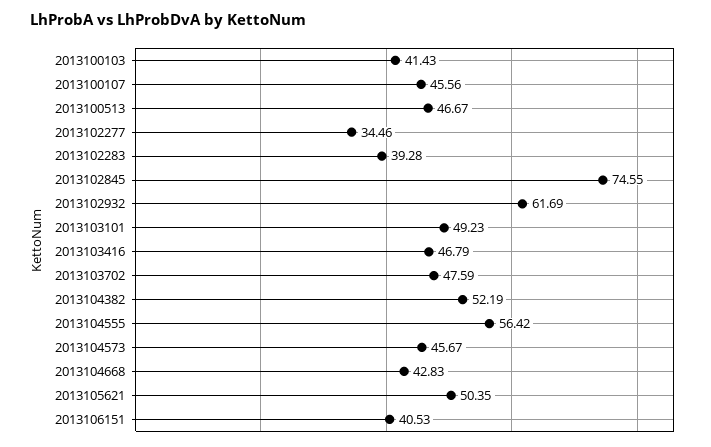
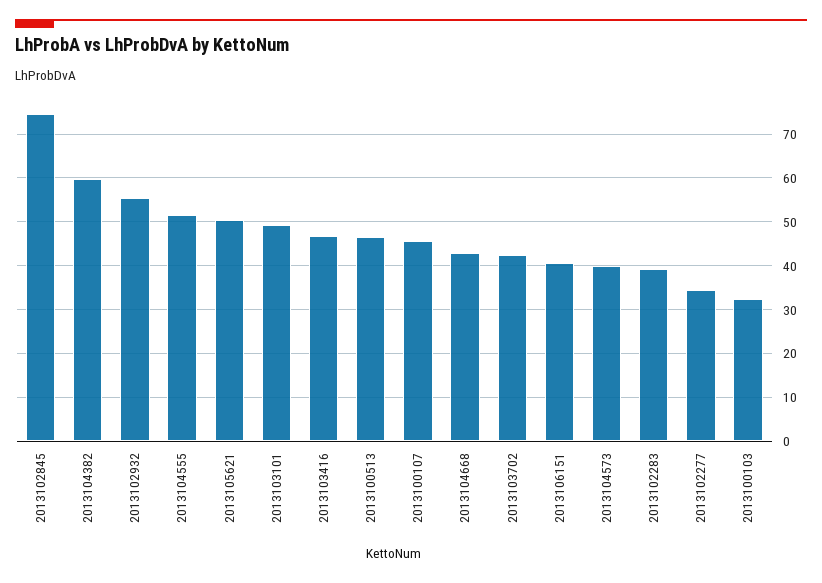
  {
-   "2013100103": 41.43,
+   "2013100103": 32,
    "2013100107": 45.56,
    "2013100513": 46.67,
    "2013102277": 34.46,
    "2013102283": 39.28,
    "2013102845": 74.55,
-   "2013102932": 61.69,
+   "2013102932": 56,
    "2013103101": 49.23,
    "2013103416": 46.79,
-   "2013103702": 47.59,
+   "2013103702": 42,
-   "2013104382": 52.19,
+   "2013104382": 60,
-   "2013104555": 56.42,
+   "2013104555": 52,
-   "2013104573": 45.67,
+   "2013104573": 40,
    "2013104668": 42.83,
    "2013105621": 50.35,
    "2013106151": 40.53
  }

